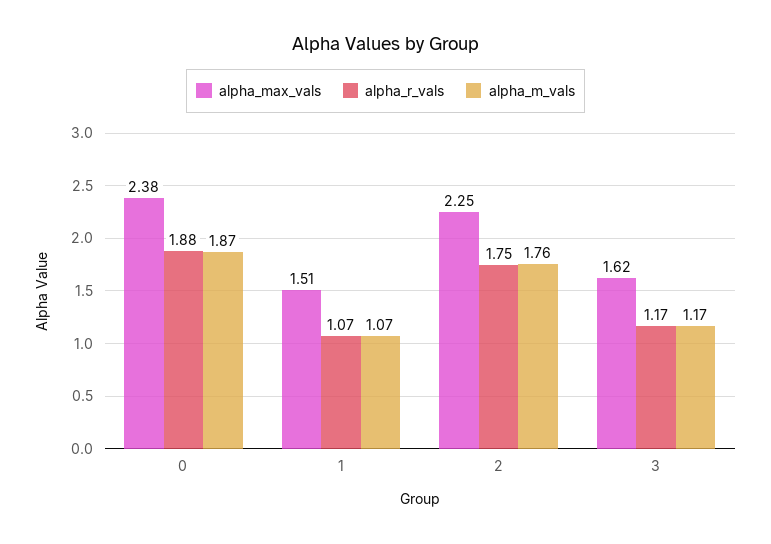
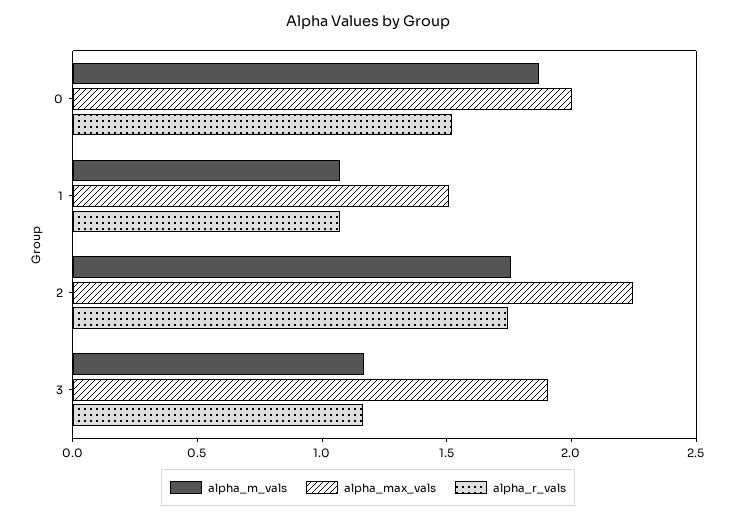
  {
    "alpha_max_vals": {
-     "0": 2.38,
+     "0": 2,
      "1": 1.51,
      "2": 2.25,
-     "3": 1.62
+     "3": 1.9
    },
    "alpha_r_vals": {
-     "0": 1.88,
+     "0": 1.5,
      "1": 1.07,
      "2": 1.75,
      "3": 1.17
    },
    "alpha_m_vals": {
      "0": 1.87,
      "1": 1.07,
      "2": 1.76,
      "3": 1.17
    }
  }

